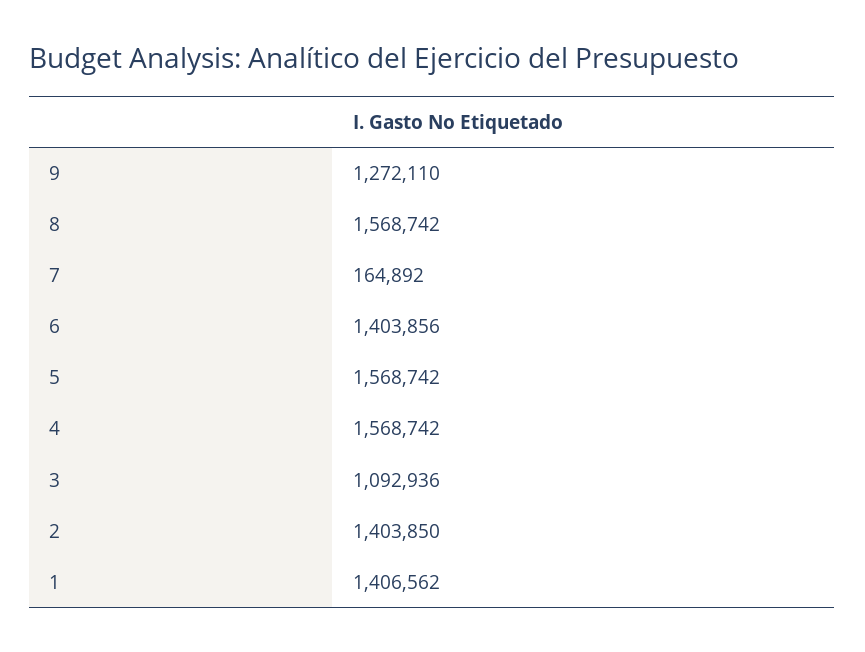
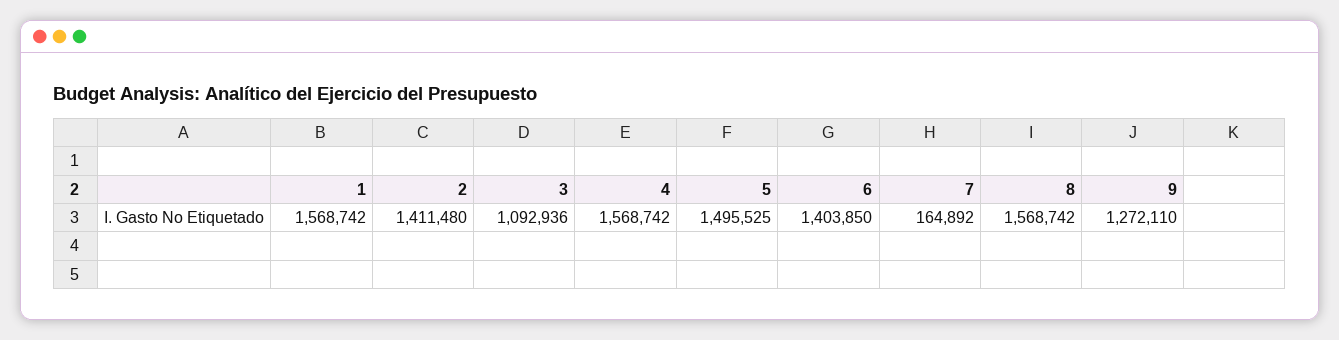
  {
    "9": 1272110,
    "8": 1568742,
    "7": 164892,
-   "6": 1403856,
+   "6": 1403850,
-   "5": 1568742,
+   "5": 1495525,
    "4": 1568742,
    "3": 1092936,
-   "2": 1403850,
+   "2": 1411480,
-   "1": 1406562
+   "1": 1568742
  }

